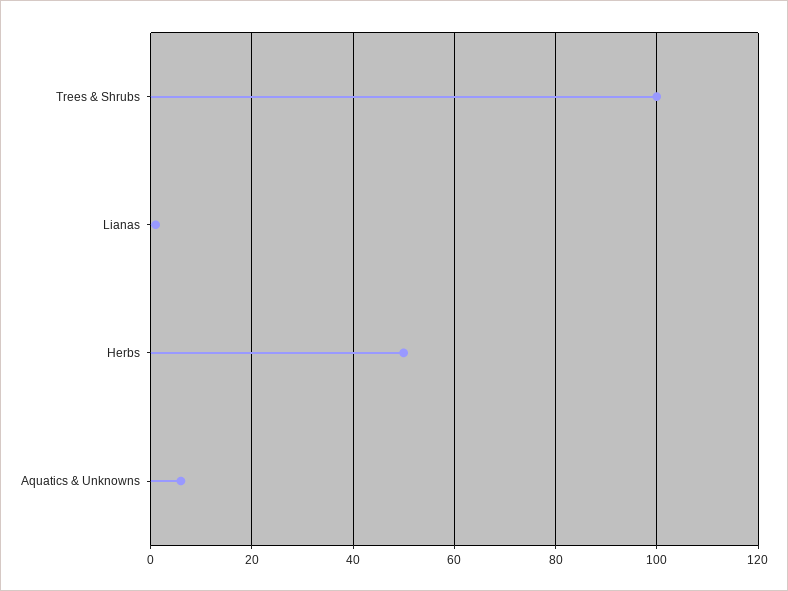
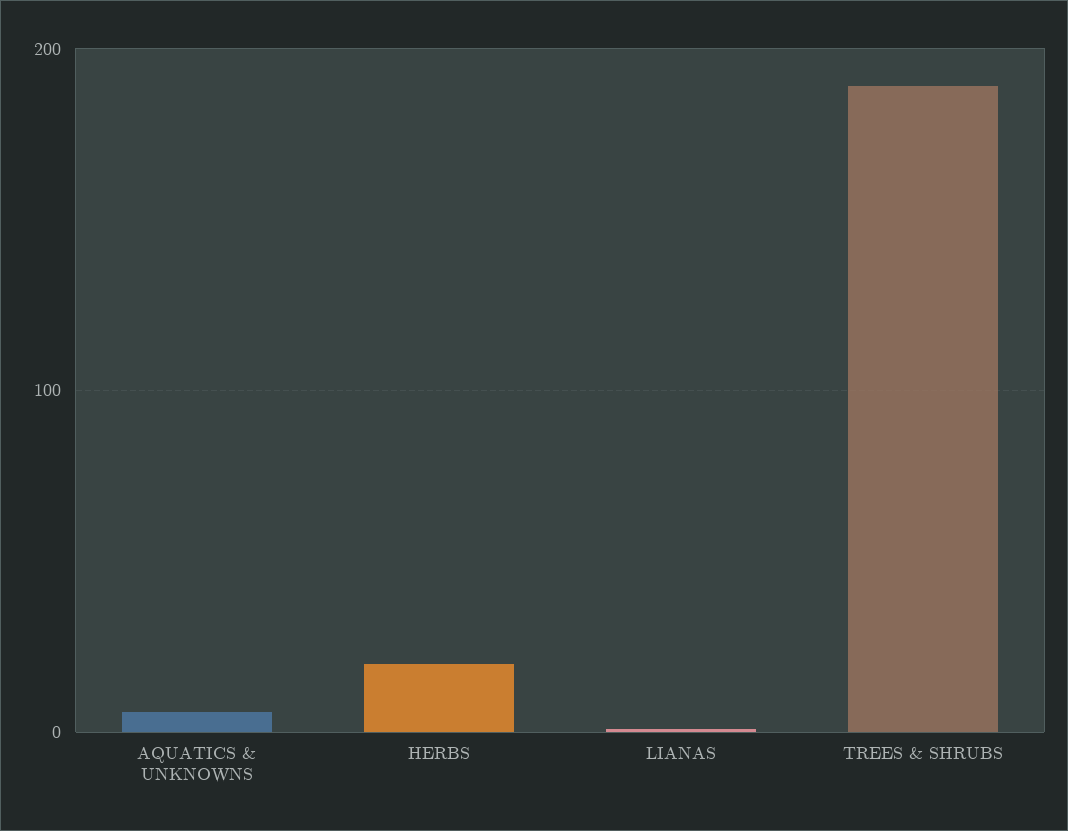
  {
-   "Trees & Shrubs": 100,
+   "Trees & Shrubs": 190,
    "Lianas": 0,
-   "Herbs": 50,
+   "Herbs": 20,
    "Aquatics & Unknowns": 5
  }

